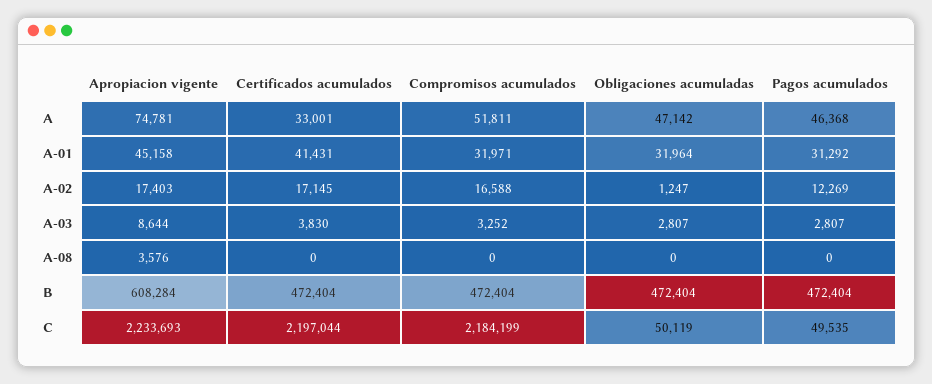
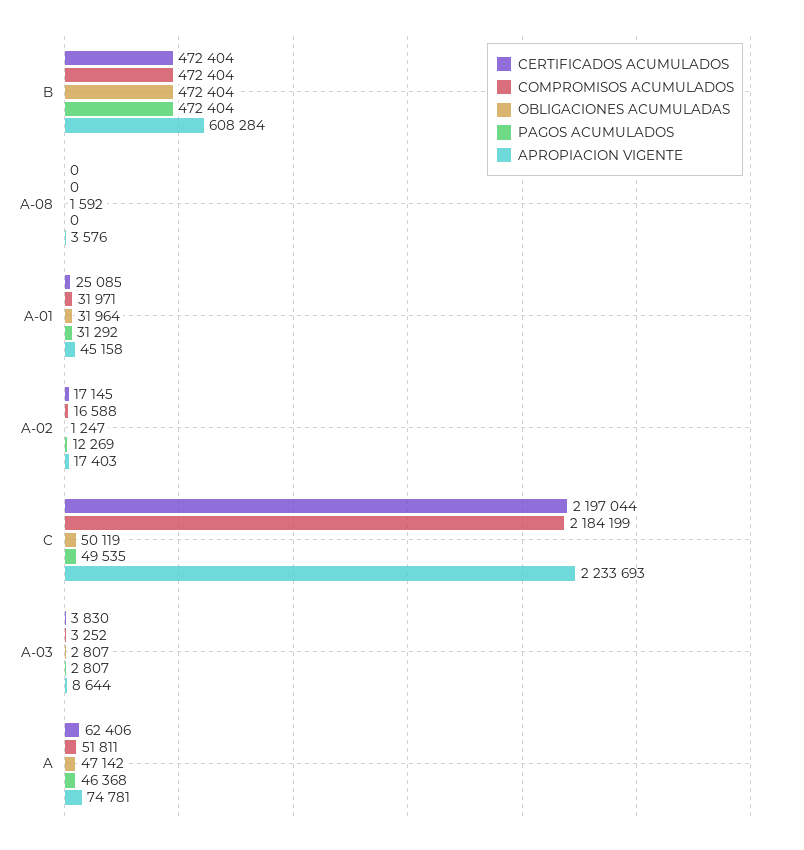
  {
    "Apropiacion vigente": {
      "A": 74781,
      "A-01": 45158,
      "A-02": 17403,
      "A-03": 8644,
      "A-08": 3576,
      "B": 608284,
      "C": 2233693
    },
    "Certificados acumulados": {
-     "A": 33001,
+     "A": 62406,
-     "A-01": 41431,
+     "A-01": 25085,
      "A-02": 17145,
      "A-03": 3830,
      "A-08": 0,
      "B": 472404,
      "C": 2197044
    },
    "Compromisos acumulados": {
      "A": 51811,
      "A-01": 31971,
      "A-02": 16588,
      "A-03": 3252,
      "A-08": 0,
      "B": 472404,
      "C": 2184199
    },
    "Obligaciones acumuladas": {
      "A": 47142,
      "A-01": 31964,
      "A-02": 1247,
      "A-03": 2807,
-     "A-08": 0,
+     "A-08": 1592,
      "B": 472404,
      "C": 50119
    },
    "Pagos acumulados": {
      "A": 46368,
      "A-01": 31292,
      "A-02": 12269,
      "A-03": 2807,
      "A-08": 0,
      "B": 472404,
      "C": 49535
    }
  }

